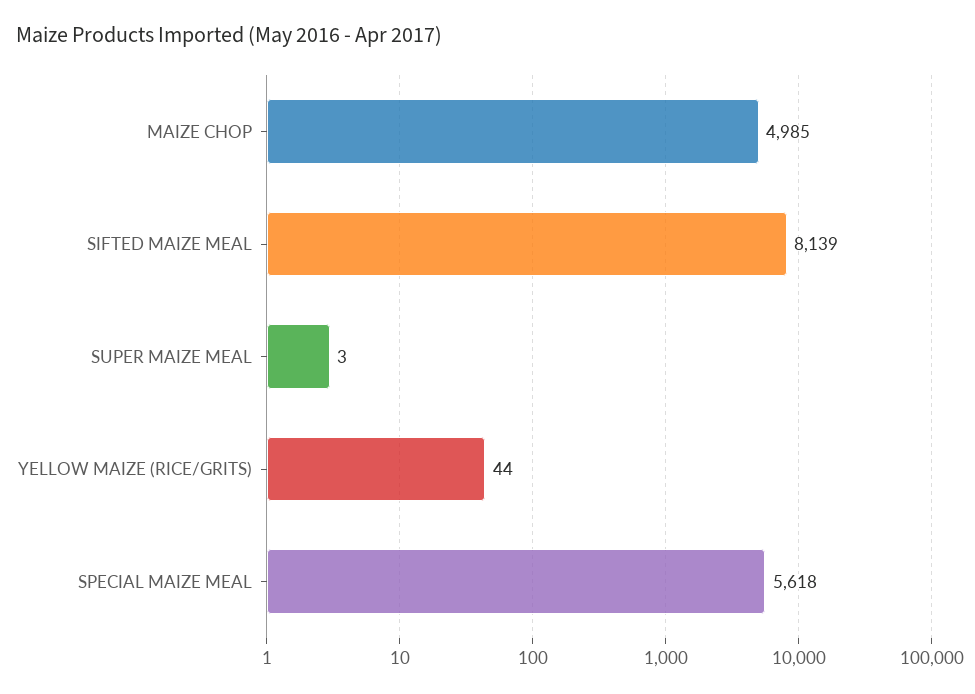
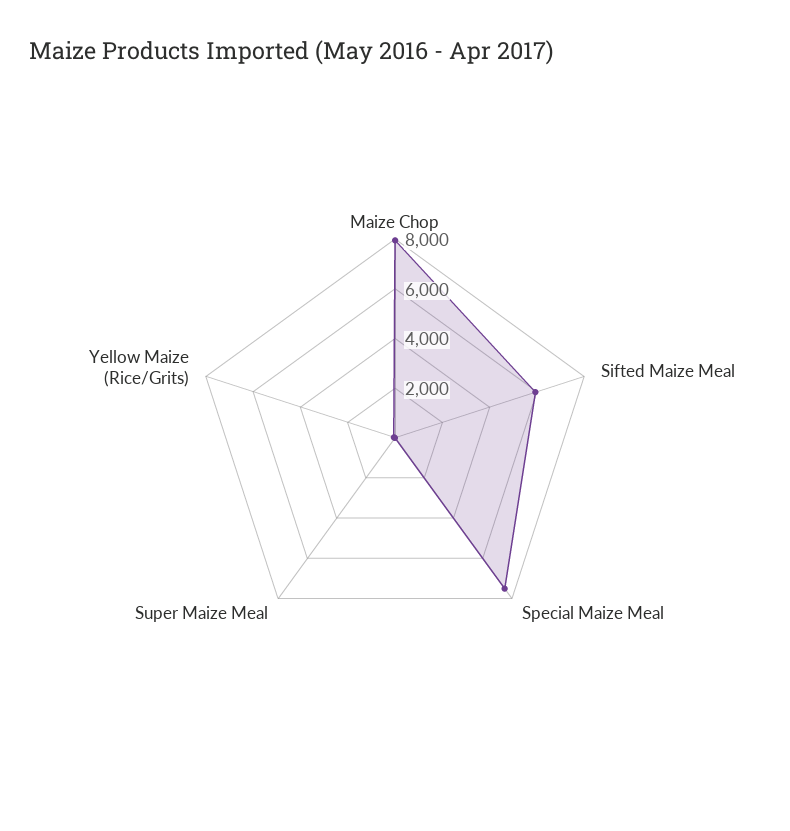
  {
-   "MAIZE CHOP": 4985,
+   "MAIZE CHOP": 8000,
-   "SIFTED MAIZE MEAL": 8139,
+   "SIFTED MAIZE MEAL": 6000,
    "SUPER MAIZE MEAL": 3,
    "YELLOW MAIZE (RICE/GRITS)": 44,
-   "SPECIAL MAIZE MEAL": 5618
+   "SPECIAL MAIZE MEAL": 7500
  }

